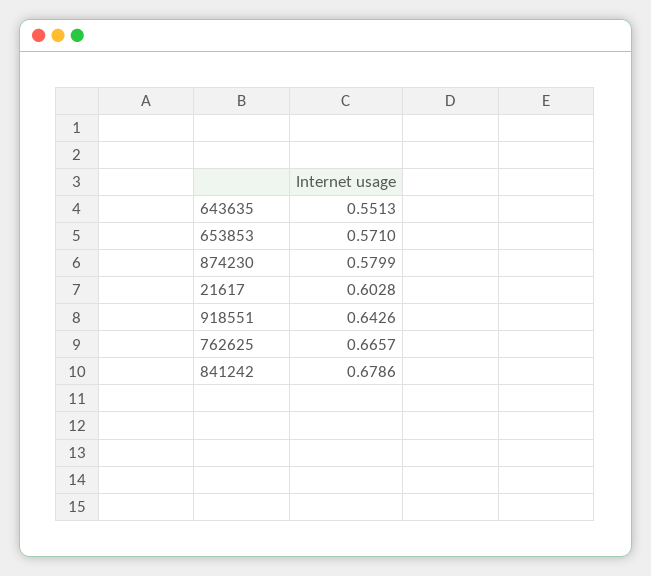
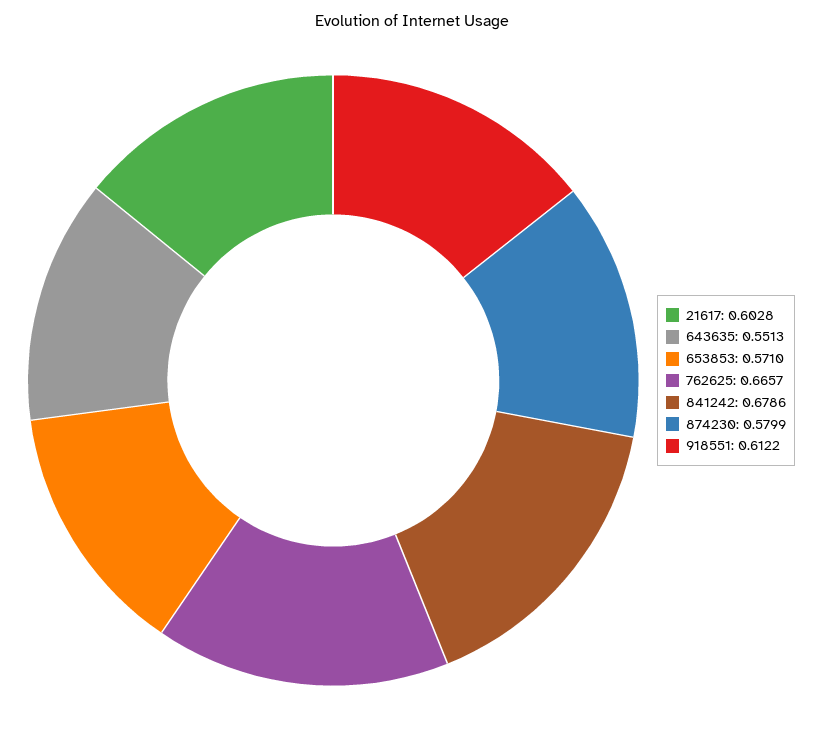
  {
    "643635": 0.5513,
    "653853": 0.571,
    "874230": 0.5799,
    "21617": 0.6028,
-   "918551": 0.6426,
+   "918551": 0.6122,
    "762625": 0.6657,
    "841242": 0.6786
  }

